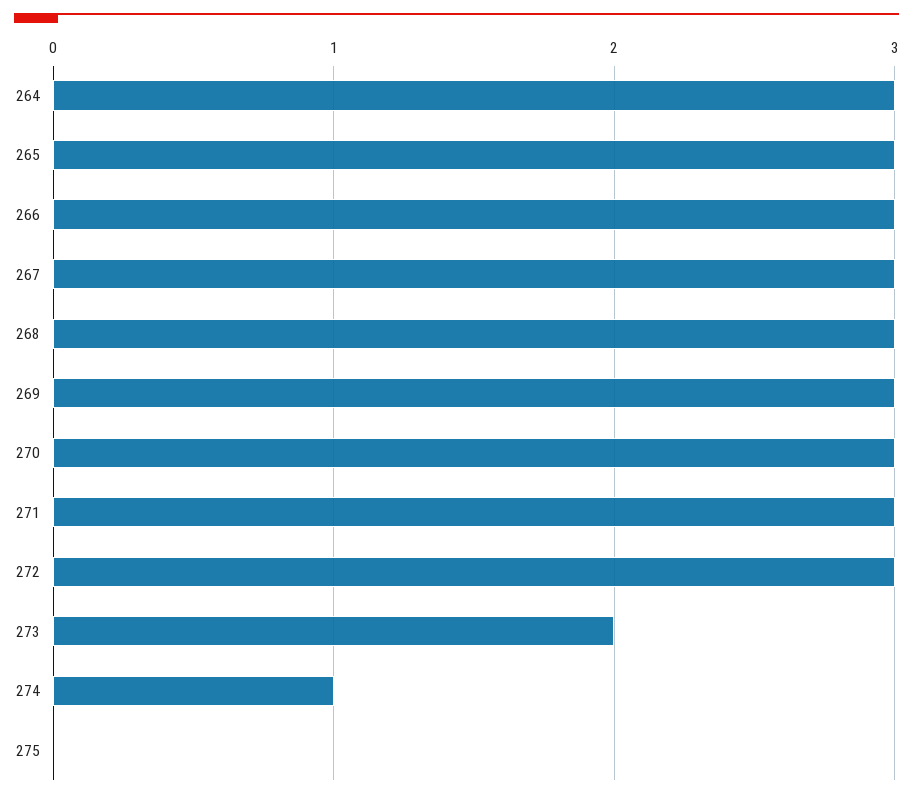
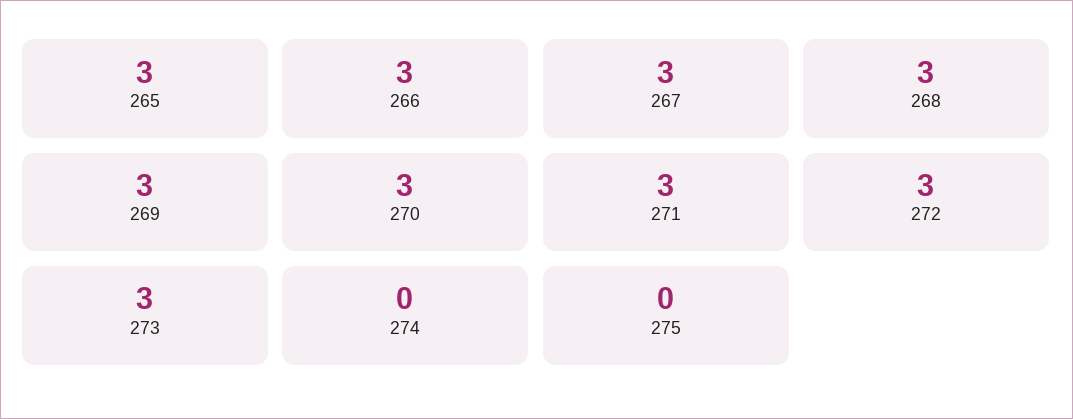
  {
-   "264": 3,
    "265": 3,
    "266": 3,
    "267": 3,
    "268": 3,
    "269": 3,
    "270": 3,
    "271": 3,
    "272": 3,
-   "273": 2,
+   "273": 3,
-   "274": 1,
+   "274": 0,
    "275": 0
  }

